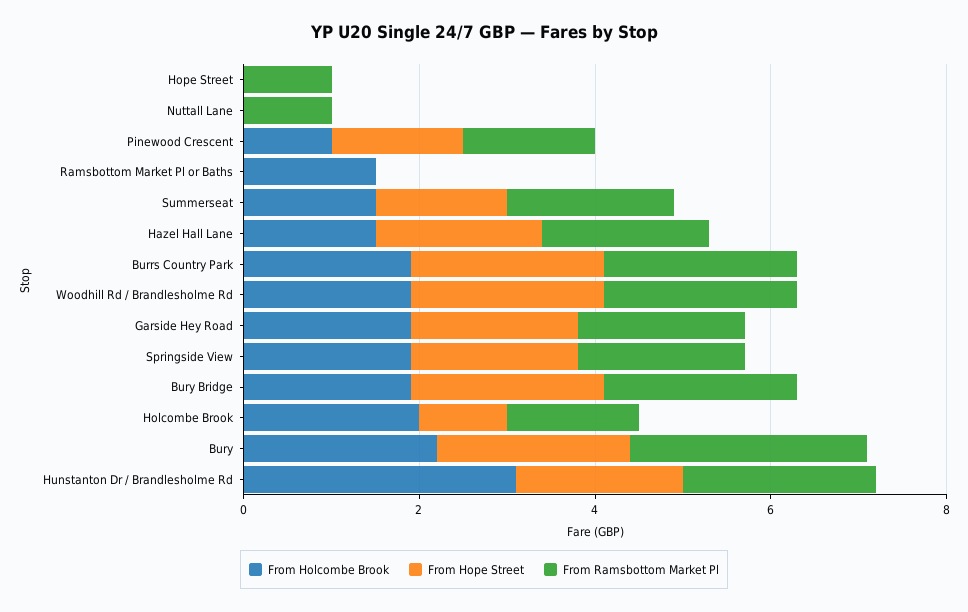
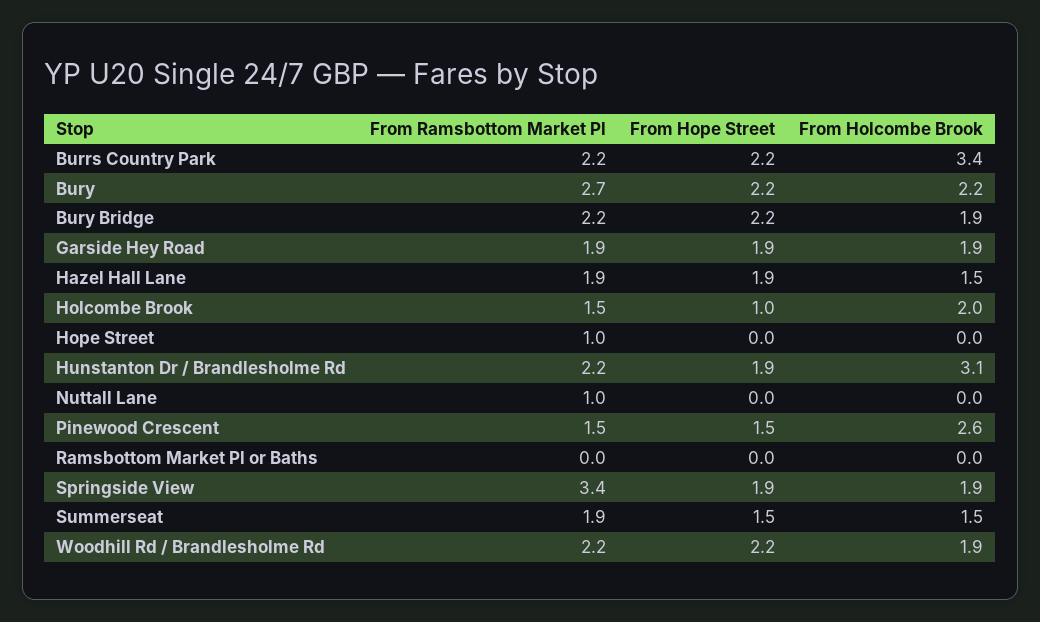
  {
    "From Holcombe Brook": {
      "Hope Street": 0,
      "Nuttall Lane": 0,
-     "Pinewood Crescent": 1,
+     "Pinewood Crescent": 2.6,
-     "Ramsbottom Market Pl or Baths": 1.5,
+     "Ramsbottom Market Pl or Baths": 0,
      "Summerseat": 1.5,
      "Hazel Hall Lane": 1.5,
-     "Burrs Country Park": 2,
+     "Burrs Country Park": 3.4,
      "Woodhill Rd / Brandlesholme Rd": 1.9,
      "Garside Hey Road": 1.9,
      "Springside View": 1.9,
      "Bury Bridge": 1.9,
      "Holcombe Brook": 2,
      "Bury": 2.2,
      "Hunstanton Dr / Brandlesholme Rd": 3.1
    },
    "From Hope Street": {
      "Hope Street": 0,
      "Nuttall Lane": 0,
      "Pinewood Crescent": 1.5,
      "Ramsbottom Market Pl or Baths": 0,
      "Summerseat": 1.5,
      "Hazel Hall Lane": 1.9,
      "Burrs Country Park": 2.2,
      "Woodhill Rd / Brandlesholme Rd": 2.2,
      "Garside Hey Road": 1.9,
      "Springside View": 1.9,
      "Bury Bridge": 2.2,
      "Holcombe Brook": 1,
      "Bury": 2.2,
      "Hunstanton Dr / Brandlesholme Rd": 1.9
    },
    "From Ramsbottom Market Pl": {
      "Hope Street": 1,
      "Nuttall Lane": 1,
      "Pinewood Crescent": 1.5,
      "Ramsbottom Market Pl or Baths": 0,
      "Summerseat": 1.9,
      "Hazel Hall Lane": 1.9,
      "Burrs Country Park": 2.2,
      "Woodhill Rd / Brandlesholme Rd": 2.2,
      "Garside Hey Road": 1.9,
-     "Springside View": 2,
+     "Springside View": 3.4,
      "Bury Bridge": 2.2,
      "Holcombe Brook": 1.5,
      "Bury": 2.7,
      "Hunstanton Dr / Brandlesholme Rd": 2.2
    }
  }

